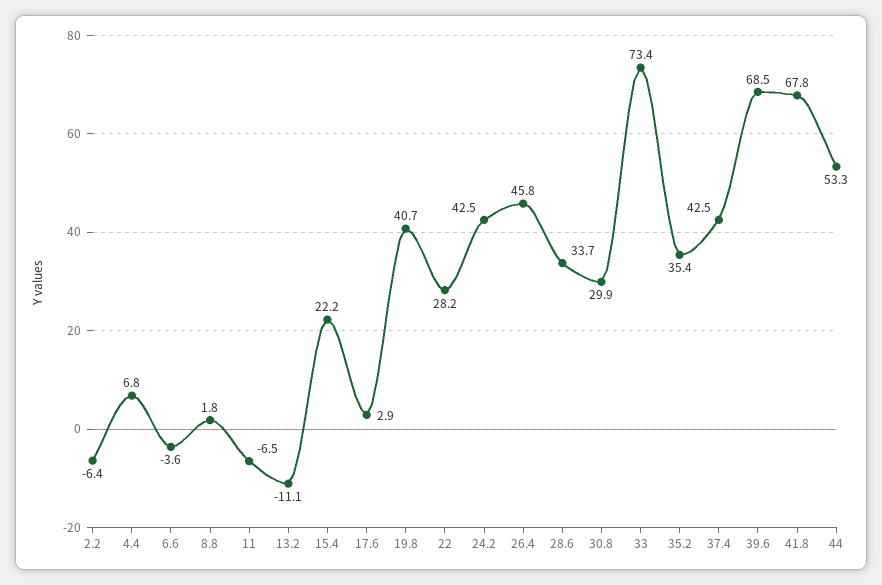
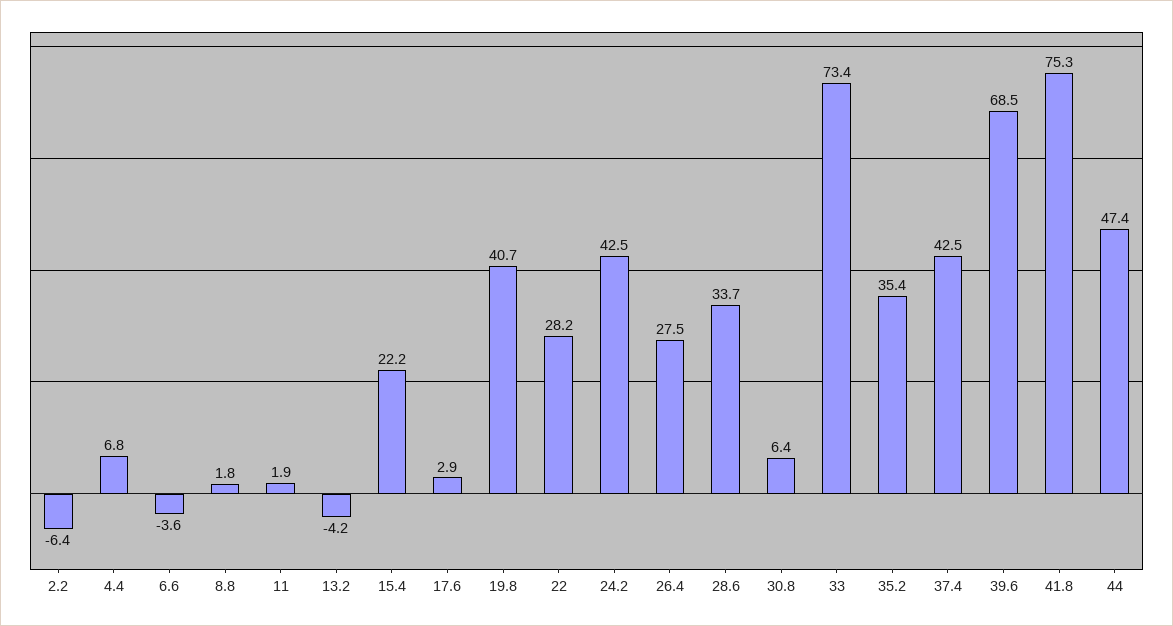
  {
    "2.2": -6.4,
    "4.4": 6.8,
    "6.6": -3.6,
    "8.8": 1.8,
-   "11": -6.5,
+   "11": 1.9,
-   "13.2": -11.1,
+   "13.2": -4.2,
    "15.4": 22.2,
    "17.6": 2.9,
    "19.8": 40.7,
    "22": 28.2,
    "24.2": 42.5,
-   "26.4": 45.8,
+   "26.4": 27.5,
    "28.6": 33.7,
-   "30.8": 29.9,
+   "30.8": 6.4,
    "33": 73.4,
    "35.2": 35.4,
    "37.4": 42.5,
    "39.6": 68.5,
-   "41.8": 67.8,
+   "41.8": 75.3,
-   "44": 53.3
+   "44": 47.4
  }

